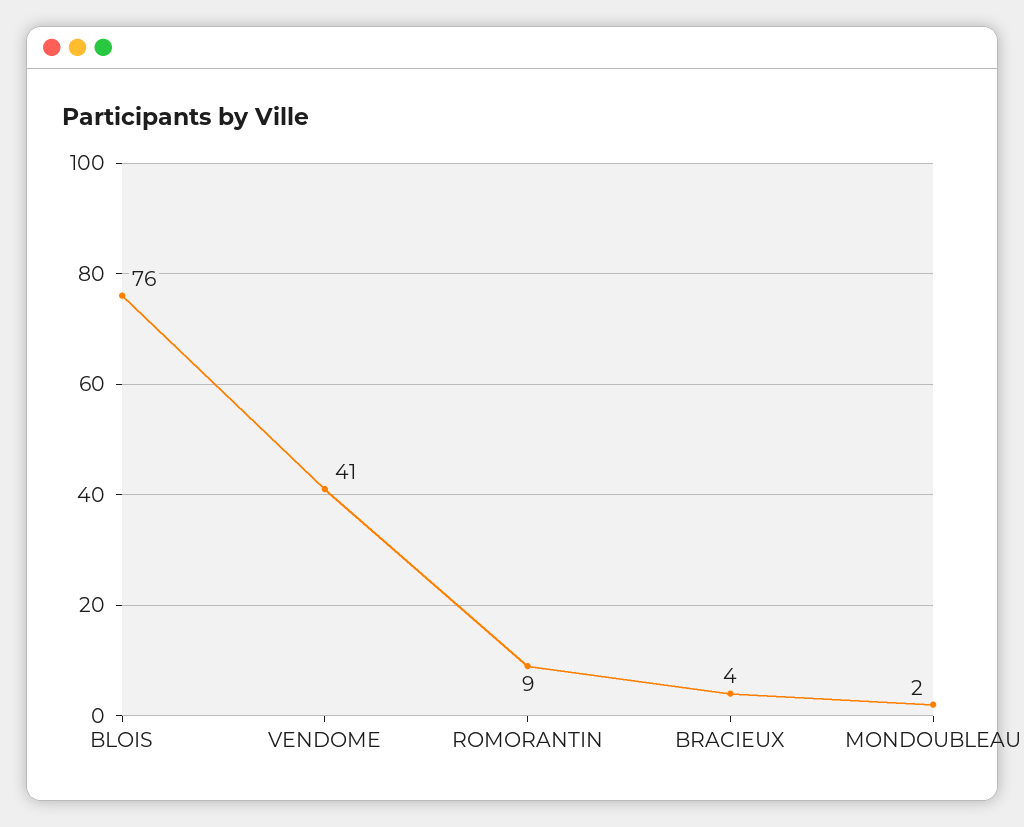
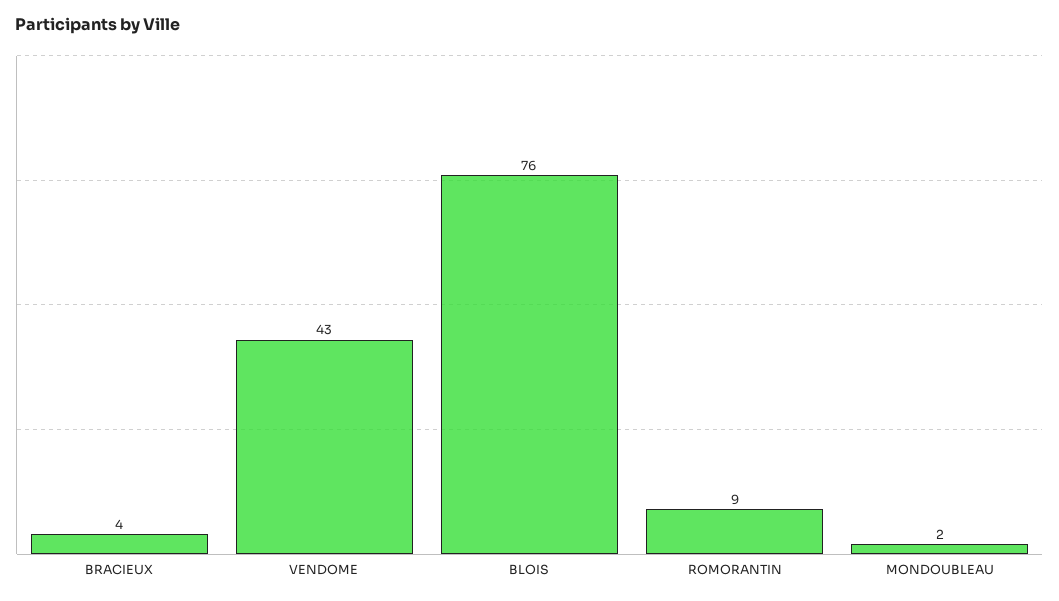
  {
    "BLOIS": 76,
-   "VENDOME": 41,
+   "VENDOME": 43,
    "ROMORANTIN": 9,
    "BRACIEUX": 4,
    "MONDOUBLEAU": 2
  }

